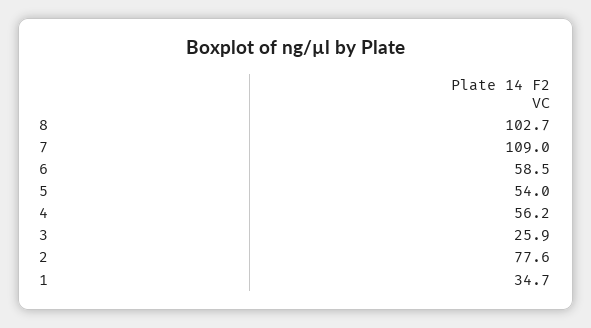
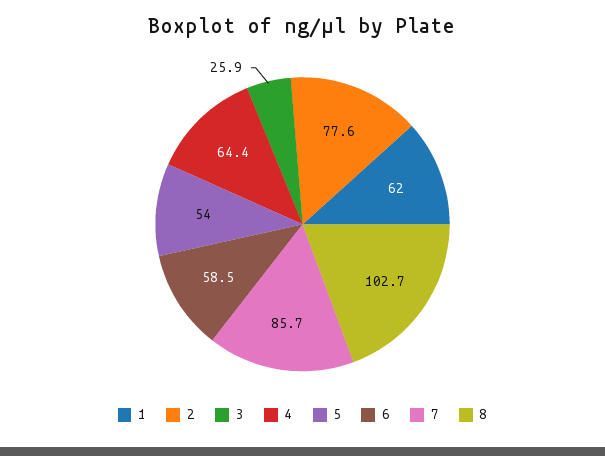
  {
    "8": 102.7,
-   "7": 109,
+   "7": 85.7,
    "6": 58.5,
    "5": 54,
-   "4": 56.2,
+   "4": 64.4,
    "3": 25.9,
    "2": 77.6,
-   "1": 34.7
+   "1": 62
  }

